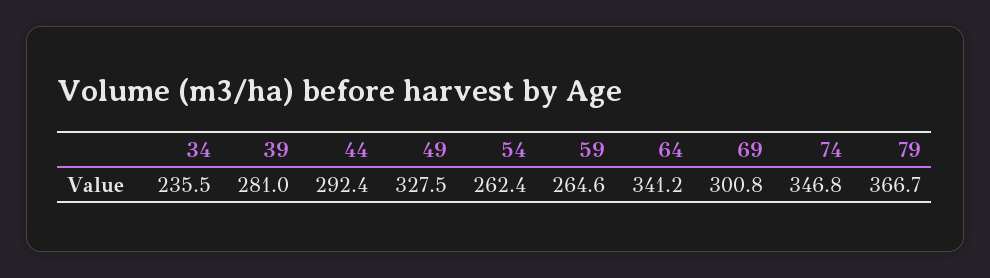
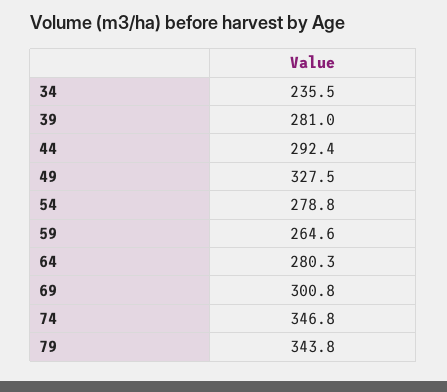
  {
    "34": 235.5,
    "39": 281,
    "44": 292.4,
    "49": 327.5,
-   "54": 262.4,
+   "54": 278.8,
    "59": 264.6,
-   "64": 341.2,
+   "64": 280.3,
    "69": 300.8,
    "74": 346.8,
-   "79": 366.7
+   "79": 343.8
  }

